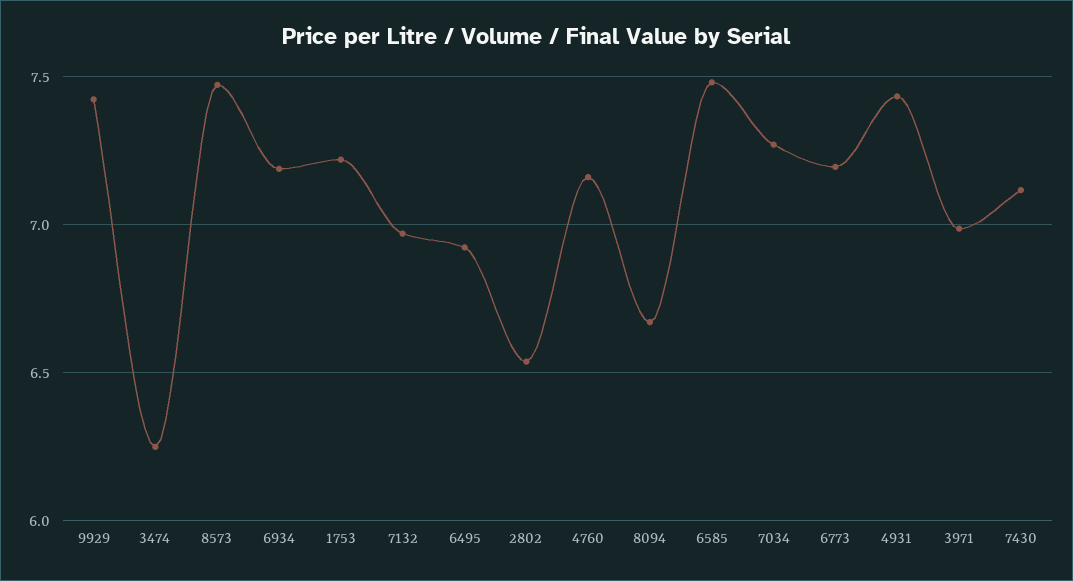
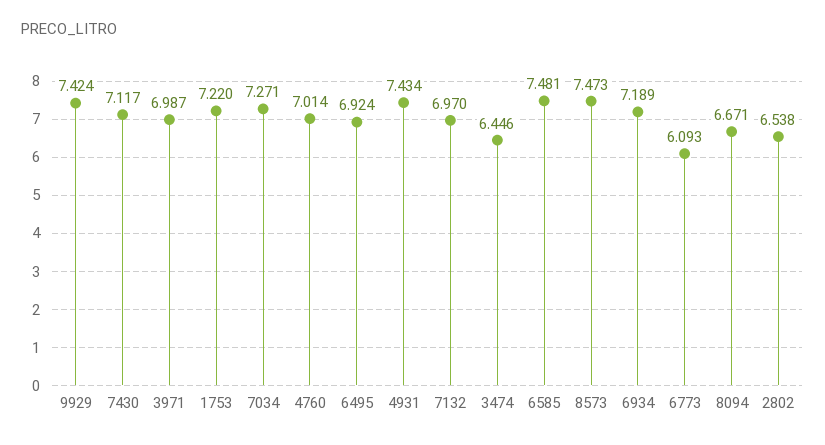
  {
    "9929": 7.424,
-   "3474": 6.25,
+   "3474": 6.446,
    "8573": 7.473,
    "6934": 7.189,
    "1753": 7.22,
    "7132": 6.97,
    "6495": 6.924,
    "2802": 6.538,
-   "4760": 7.15,
+   "4760": 7.014,
    "8094": 6.671,
    "6585": 7.481,
    "7034": 7.271,
-   "6773": 7.2,
+   "6773": 6.093,
    "4931": 7.434,
    "3971": 6.987,
    "7430": 7.117
  }

